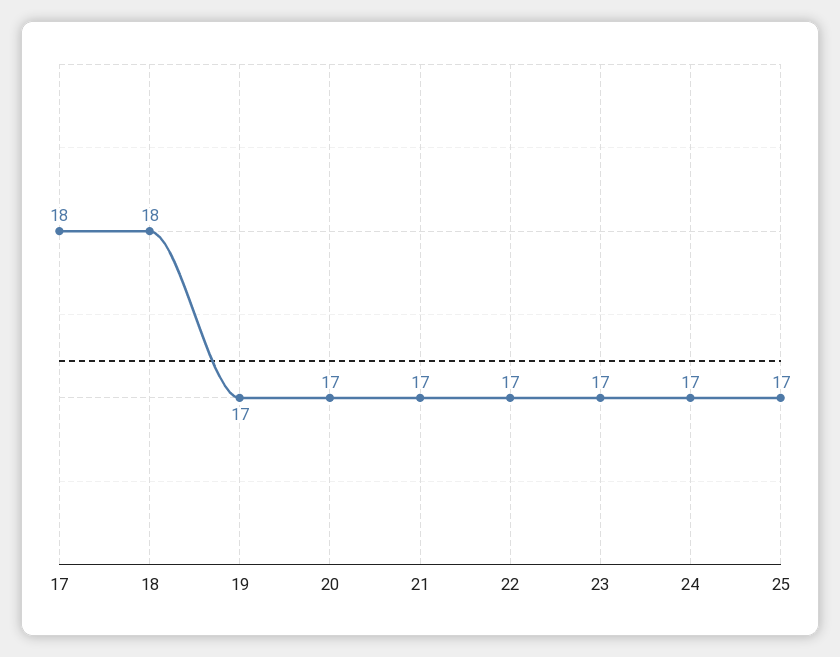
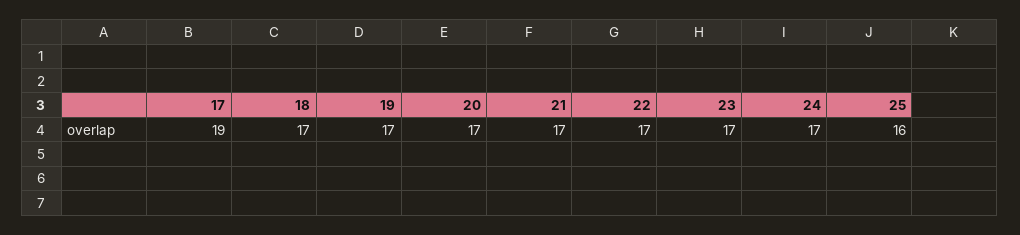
  {
-   "17": 18,
+   "17": 19,
-   "18": 18,
+   "18": 17,
    "19": 17,
    "20": 17,
    "21": 17,
    "22": 17,
    "23": 17,
    "24": 17,
-   "25": 17
+   "25": 16
  }

